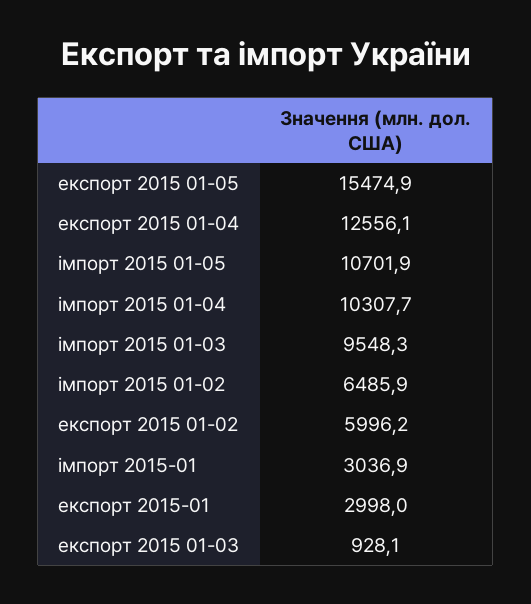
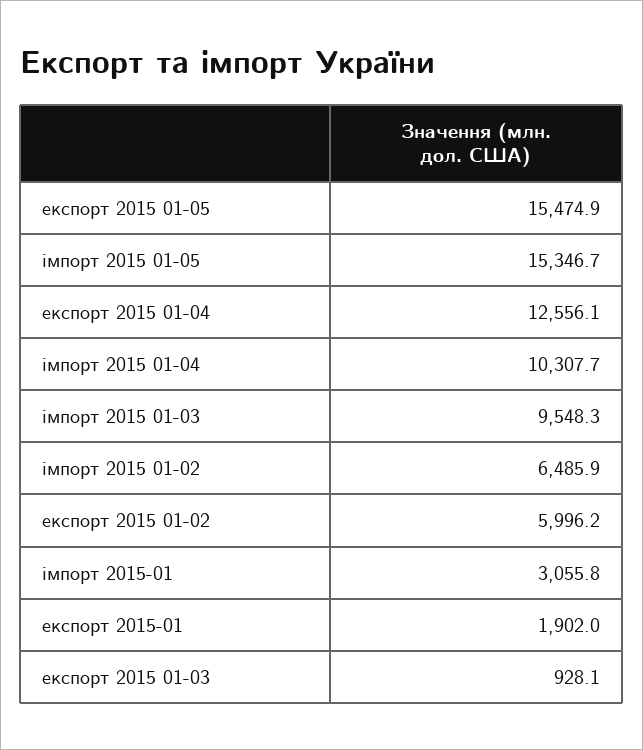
  {
    "експорт 2015 01-05": 15474.9,
    "експорт 2015 01-04": 12556.1,
-   "імпорт 2015 01-05": 10701.9,
+   "імпорт 2015 01-05": 15346.7,
    "імпорт 2015 01-04": 10307.7,
    "імпорт 2015 01-03": 9548.3,
    "імпорт 2015 01-02": 6485.9,
    "експорт 2015 01-02": 5996.2,
-   "імпорт 2015-01": 3036.9,
+   "імпорт 2015-01": 3055.8,
-   "експорт 2015-01": 2998,
+   "експорт 2015-01": 1902,
    "експорт 2015 01-03": 928.1
  }

